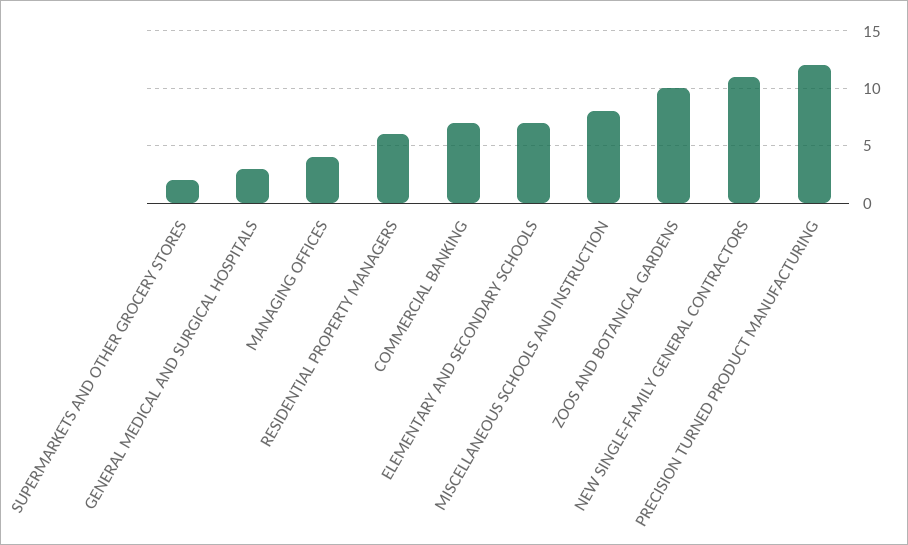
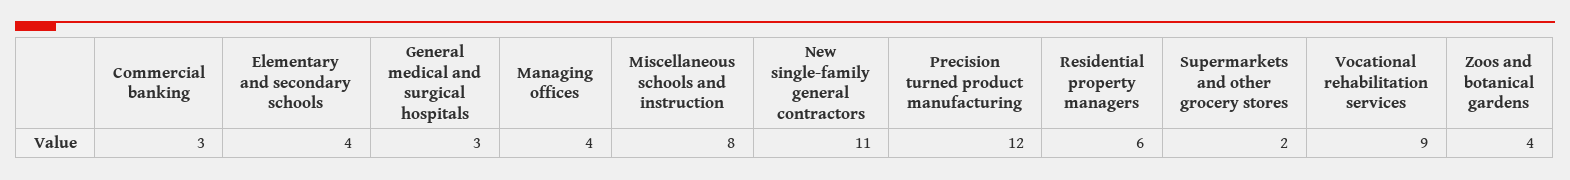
  {
    "SUPERMARKETS AND OTHER GROCERY STORES": 2,
    "GENERAL MEDICAL AND SURGICAL HOSPITALS": 3,
    "MANAGING OFFICES": 4,
    "RESIDENTIAL PROPERTY MANAGERS": 6,
-   "COMMERCIAL BANKING": 7,
+   "COMMERCIAL BANKING": 3,
-   "ELEMENTARY AND SECONDARY SCHOOLS": 7,
+   "ELEMENTARY AND SECONDARY SCHOOLS": 4,
    "MISCELLANEOUS SCHOOLS AND INSTRUCTION": 8,
-   "ZOOS AND BOTANICAL GARDENS": 10,
+   "ZOOS AND BOTANICAL GARDENS": 4,
    "NEW SINGLE-FAMILY GENERAL CONTRACTORS": 11,
-   "PRECISION TURNED PRODUCT MANUFACTURING": 12
+   "PRECISION TURNED PRODUCT MANUFACTURING": 12,
+   "Vocational rehabilitation services": 9
  }

